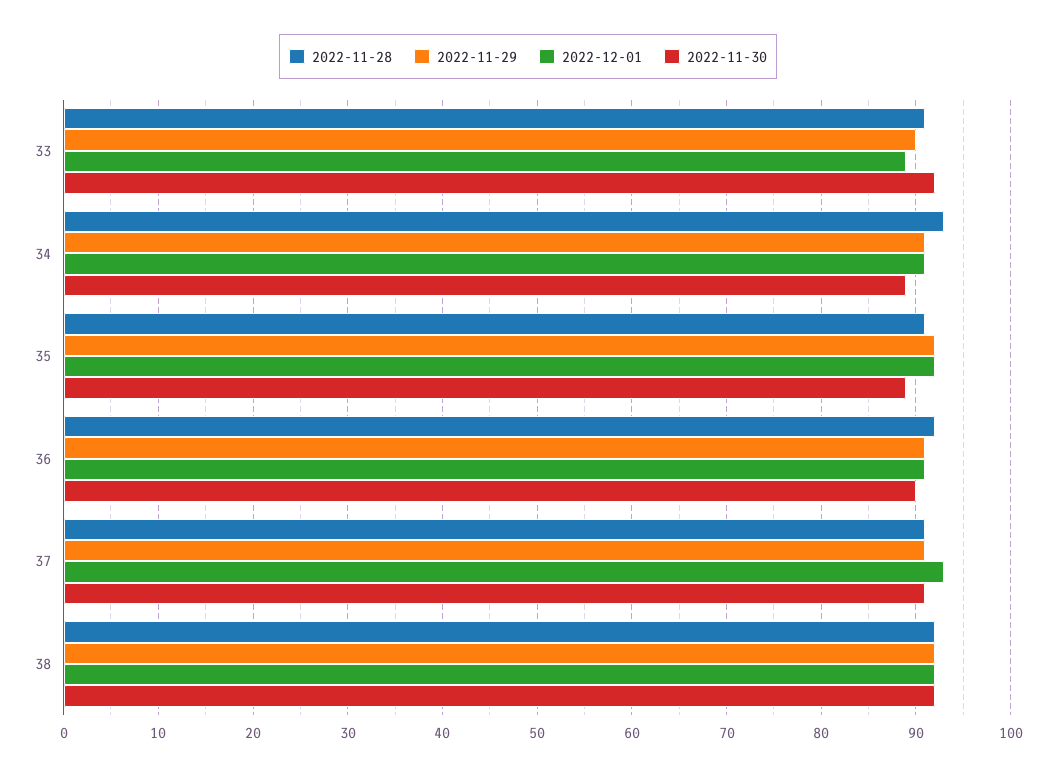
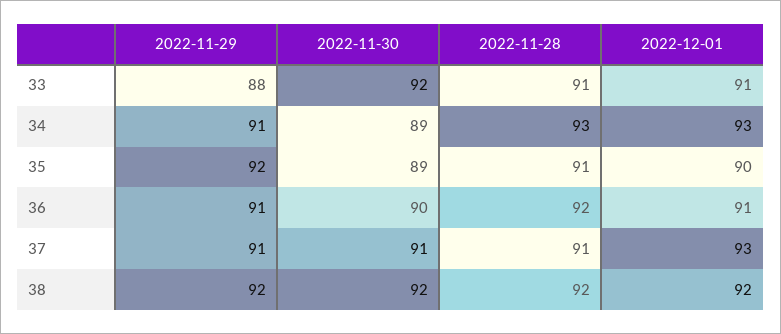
  {
    "2022-11-28": {
      "33": 91,
      "34": 93,
      "35": 91,
      "36": 92,
      "37": 91,
      "38": 92
    },
    "2022-11-29": {
-     "33": 90,
+     "33": 88,
      "34": 91,
      "35": 92,
      "36": 91,
      "37": 91,
      "38": 92
    },
    "2022-12-01": {
-     "33": 89,
+     "33": 91,
-     "34": 91,
+     "34": 93,
-     "35": 92,
+     "35": 90,
      "36": 91,
      "37": 93,
      "38": 92
    },
    "2022-11-30": {
      "33": 92,
      "34": 89,
      "35": 89,
      "36": 90,
      "37": 91,
      "38": 92
    }
  }

